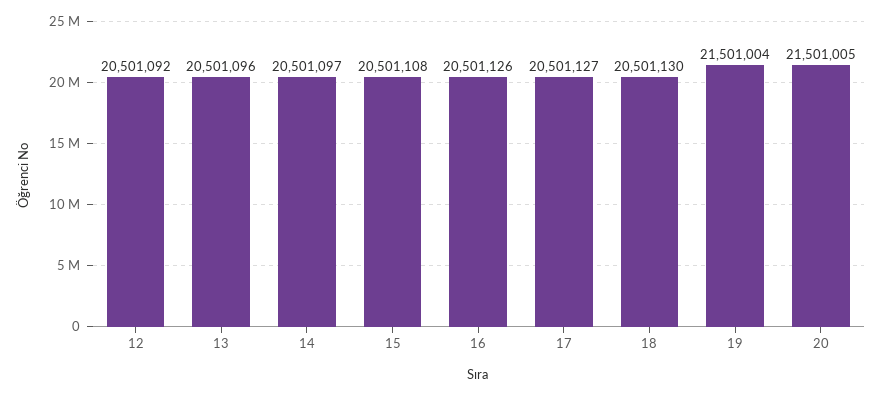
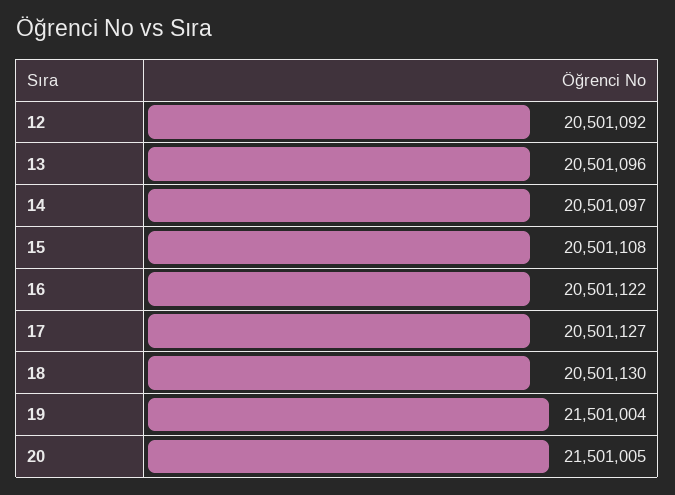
  {
    "12": 20501092,
    "13": 20501096,
    "14": 20501097,
    "15": 20501108,
-   "16": 20501126,
+   "16": 20501122,
    "17": 20501127,
    "18": 20501130,
    "19": 21501004,
    "20": 21501005
  }

